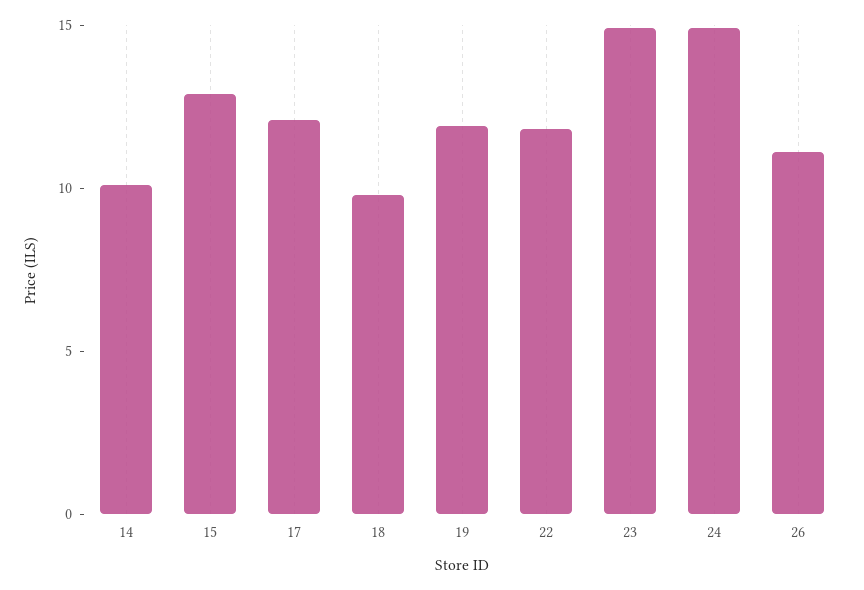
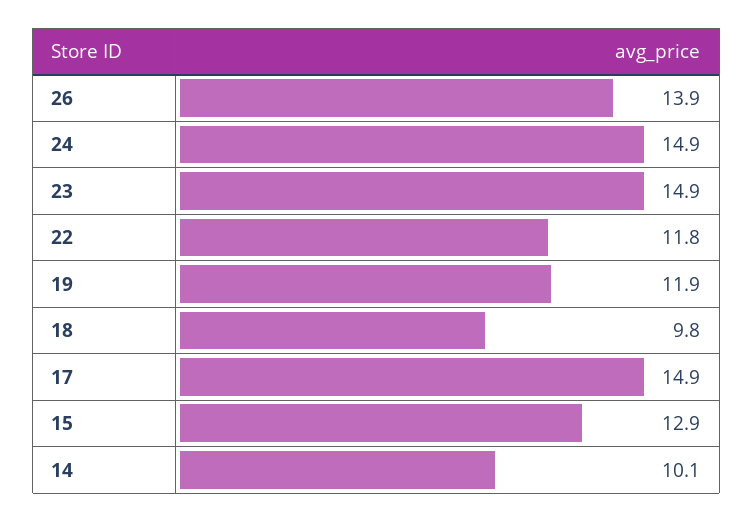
  {
    "14": 10.1,
    "15": 12.9,
-   "17": 12,
+   "17": 14.9,
    "18": 9.8,
    "19": 11.9,
    "22": 11.8,
    "23": 14.9,
    "24": 14.9,
-   "26": 11
+   "26": 13.9
  }

